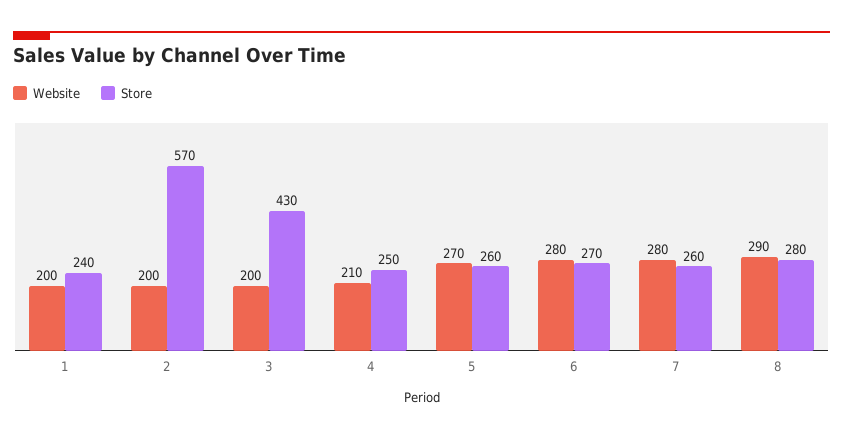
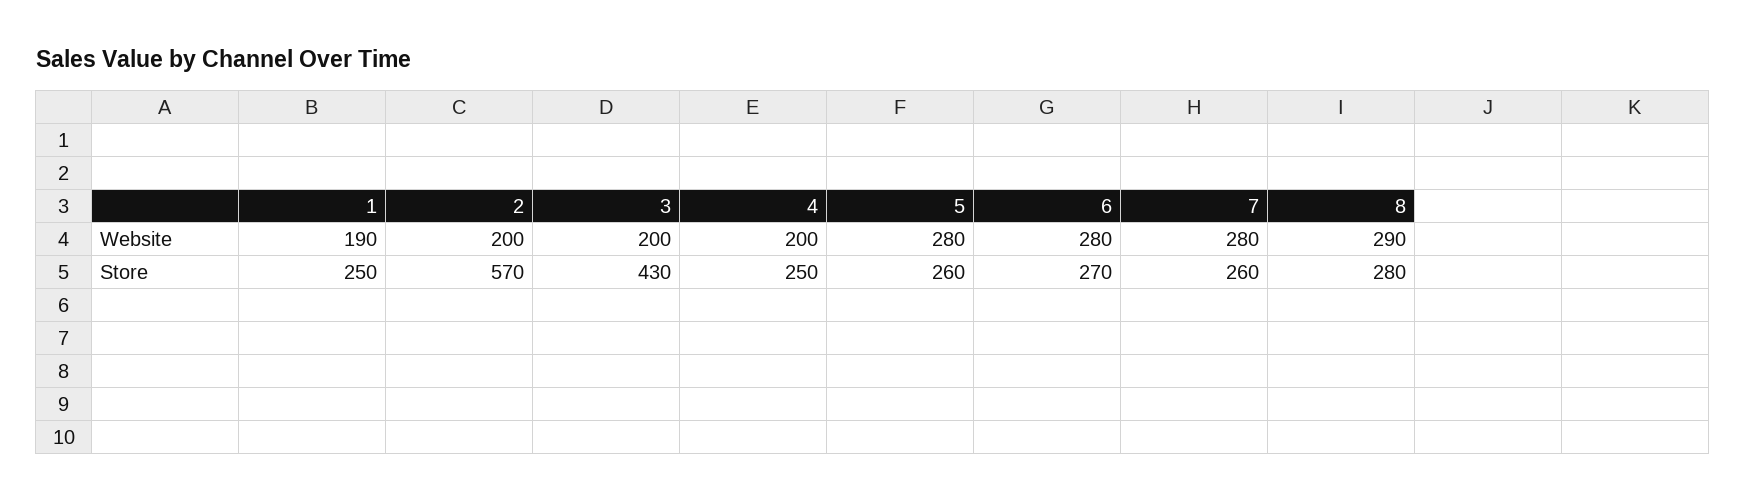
  {
    "Website": {
-     "1": 200,
+     "1": 190,
      "2": 200,
      "3": 200,
-     "4": 210,
+     "4": 200,
-     "5": 270,
+     "5": 280,
      "6": 280,
      "7": 280,
      "8": 290
    },
    "Store": {
-     "1": 240,
+     "1": 250,
      "2": 570,
      "3": 430,
      "4": 250,
      "5": 260,
      "6": 270,
      "7": 260,
      "8": 280
    }
  }

